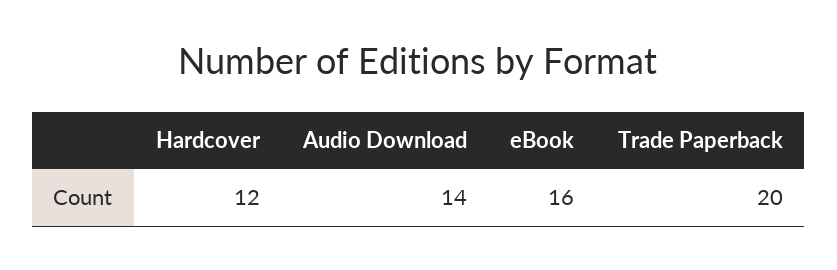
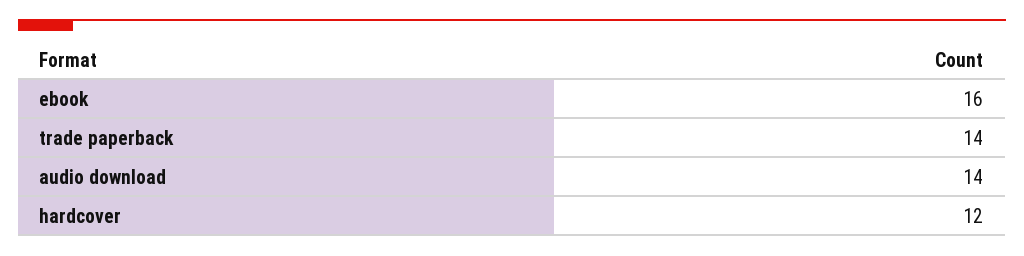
  {
    "Hardcover": 12,
    "Audio Download": 14,
    "eBook": 16,
-   "Trade Paperback": 20
+   "Trade Paperback": 14
  }

